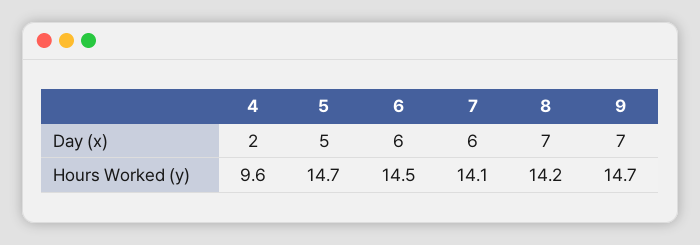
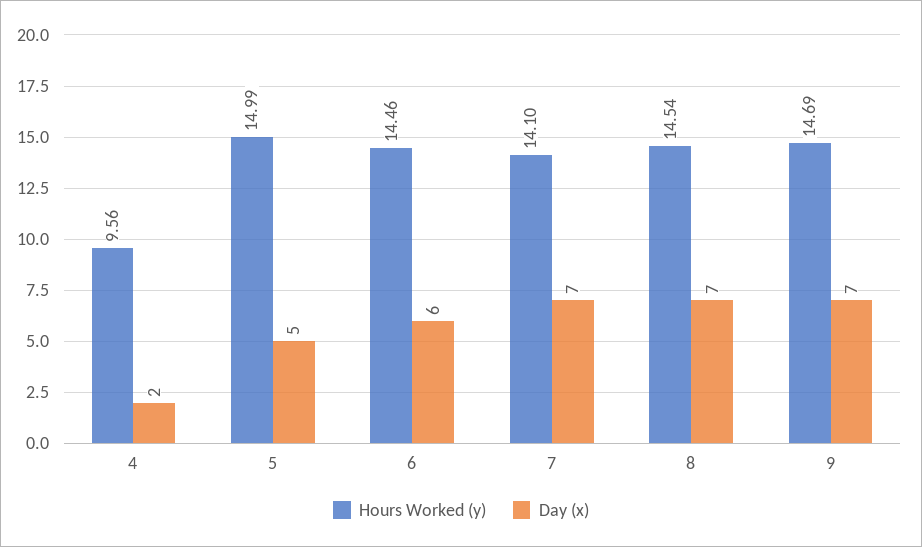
  {
    "Day (x)": {
      "4": 2,
      "5": 5,
      "6": 6,
-     "7": 6,
+     "7": 7,
      "8": 7,
      "9": 7
    },
    "Hours Worked (y)": {
      "4": 9.56,
-     "5": 14.7,
+     "5": 14.99,
      "6": 14.46,
      "7": 14.1,
-     "8": 14.2,
+     "8": 14.54,
      "9": 14.69
    }
  }

